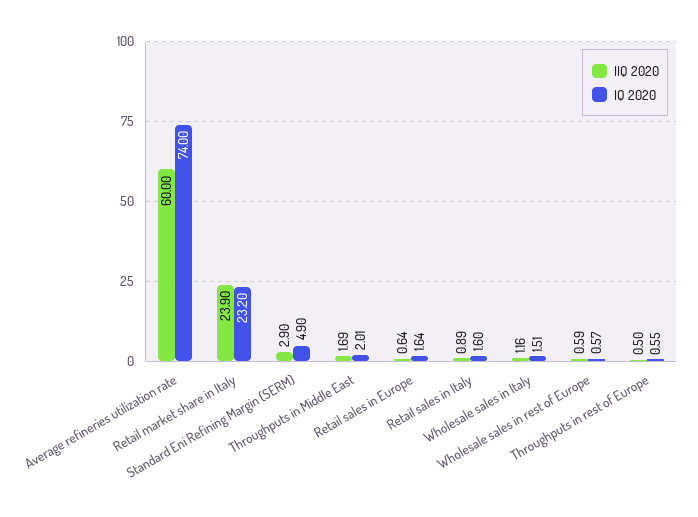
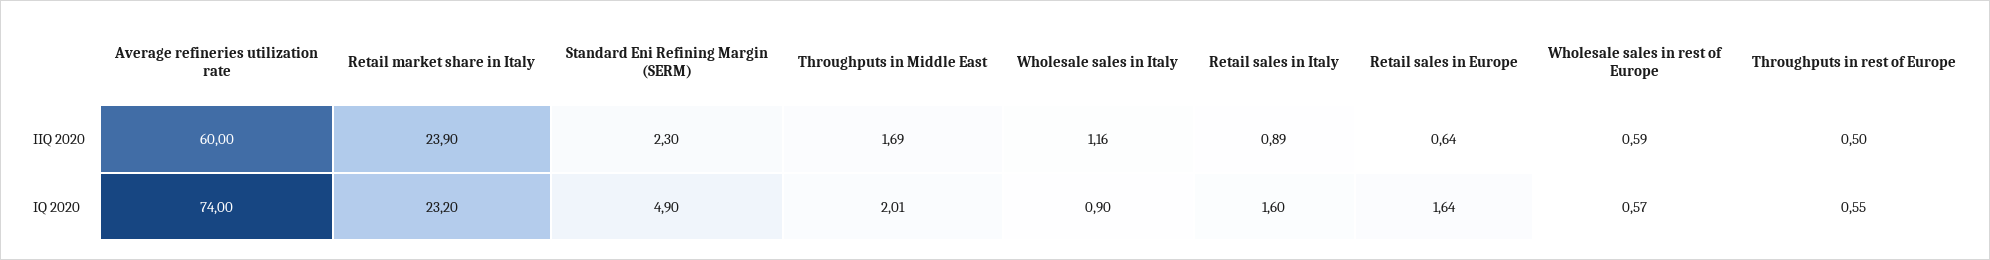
  {
    "IIQ 2020": {
      "Average refineries utilization rate": 60,
      "Retail market share in Italy": 23.9,
-     "Standard Eni Refining Margin (SERM)": 2.9,
+     "Standard Eni Refining Margin (SERM)": 2.3,
      "Throughputs in Middle East": 1.69,
      "Retail sales in Europe": 0.64,
      "Retail sales in Italy": 0.89,
      "Wholesale sales in Italy": 1.16,
      "Wholesale sales in rest of Europe": 0.59,
      "Throughputs in rest of Europe": 0.5
    },
    "IQ 2020": {
      "Average refineries utilization rate": 74,
      "Retail market share in Italy": 23.2,
      "Standard Eni Refining Margin (SERM)": 4.9,
      "Throughputs in Middle East": 2.01,
      "Retail sales in Europe": 1.64,
      "Retail sales in Italy": 1.6,
-     "Wholesale sales in Italy": 1.51,
+     "Wholesale sales in Italy": 0.9,
      "Wholesale sales in rest of Europe": 0.57,
      "Throughputs in rest of Europe": 0.55
    }
  }

